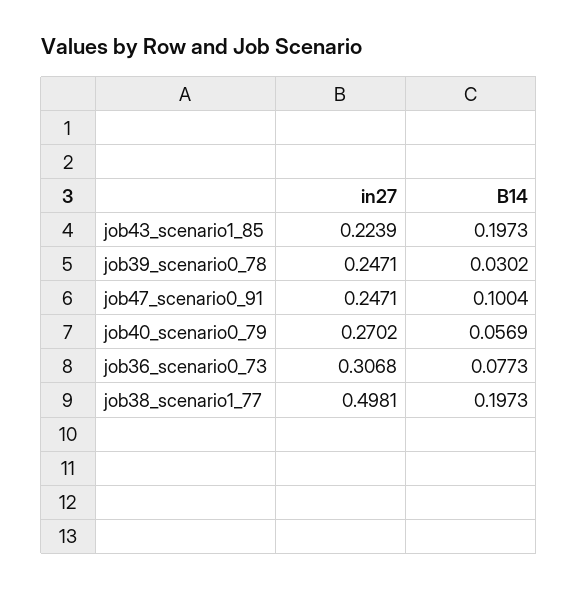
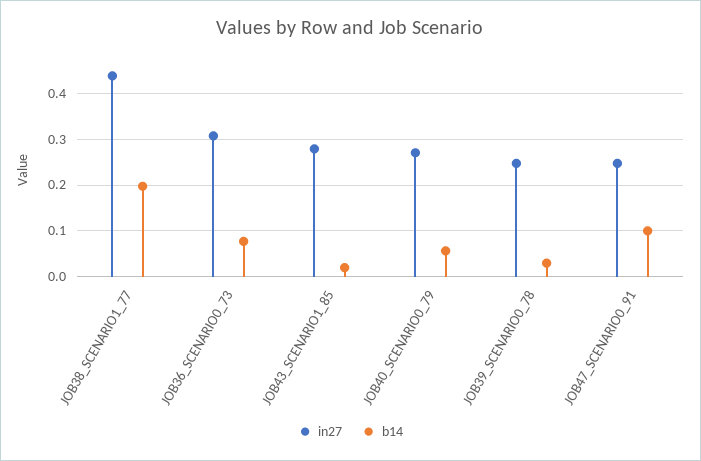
  {
    "in27": {
-     "job43_scenario1_85": 0.2239,
+     "job43_scenario1_85": 0.28,
      "job39_scenario0_78": 0.2471,
      "job47_scenario0_91": 0.2471,
      "job40_scenario0_79": 0.2702,
      "job36_scenario0_73": 0.3068,
-     "job38_scenario1_77": 0.4981
+     "job38_scenario1_77": 0.44
    },
    "B14": {
-     "job43_scenario1_85": 0.1973,
+     "job43_scenario1_85": 0.02,
      "job39_scenario0_78": 0.0302,
      "job47_scenario0_91": 0.1004,
      "job40_scenario0_79": 0.0569,
      "job36_scenario0_73": 0.0773,
      "job38_scenario1_77": 0.1973
    }
  }

